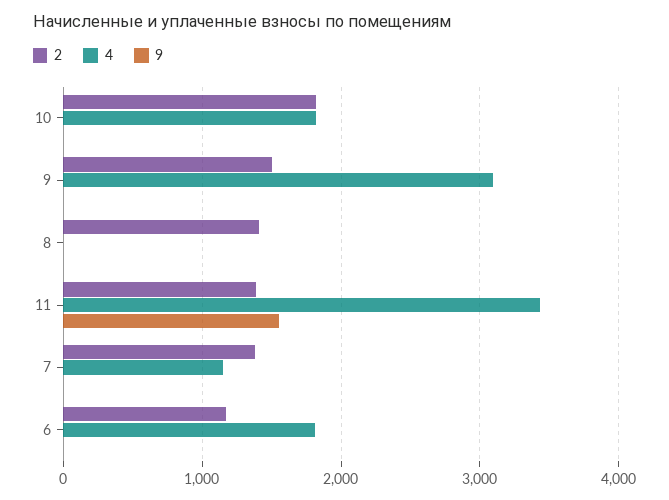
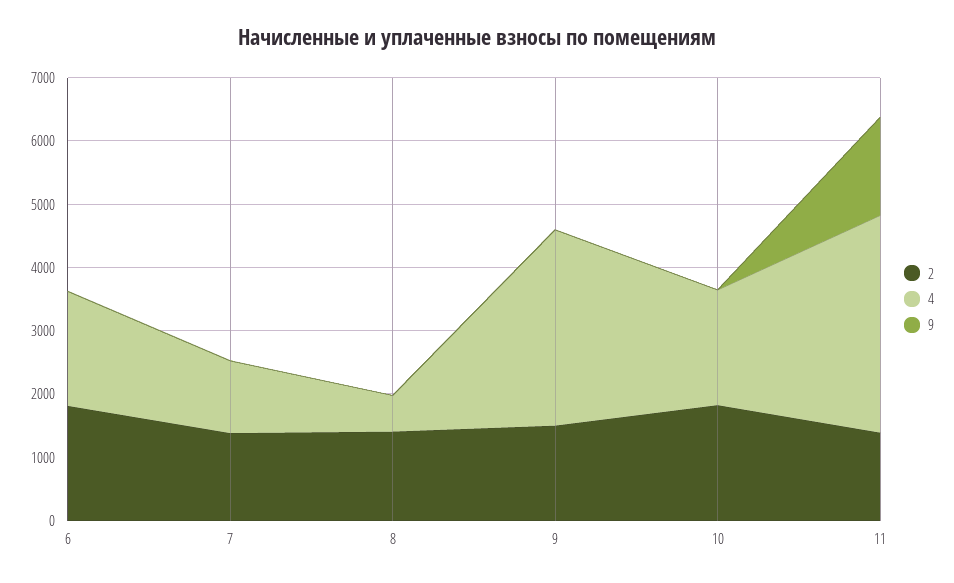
  {
    "2": {
      "10": 1800,
      "9": 1500,
      "8": 1400,
      "11": 1400,
      "7": 1400,
-     "6": 1200
+     "6": 1800
    },
    "4": {
      "10": 1800,
      "9": 3100,
-     "8": 0,
+     "8": 600,
      "11": 3400,
      "7": 1100,
      "6": 1800
    },
    "9": {
      "10": 0,
      "9": 0,
      "8": 0,
      "11": 1500,
      "7": 0,
      "6": 0
    }
  }

